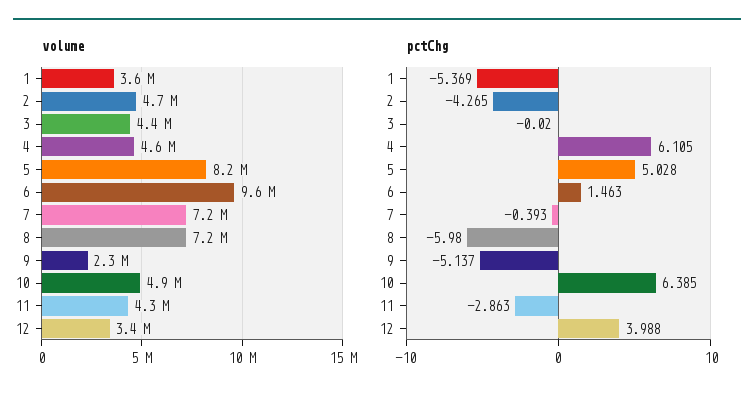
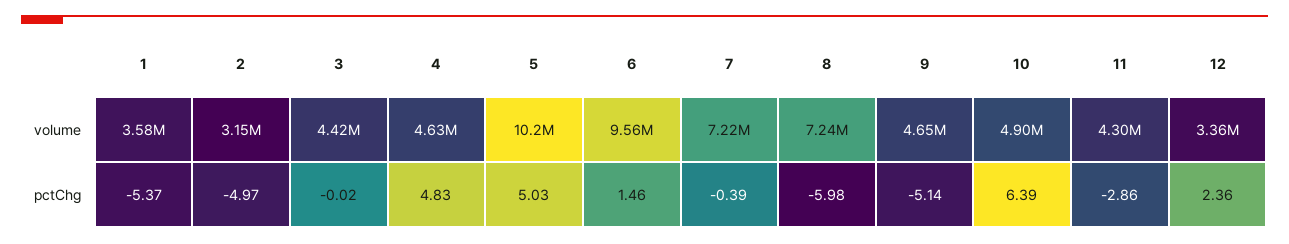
  {
    "volume": {
      "1": 3580000,
-     "2": 4700000,
+     "2": 3150000,
      "3": 4420000,
      "4": 4630000,
-     "5": 8200000,
+     "5": 10200000,
      "6": 9560000,
      "7": 7220000,
      "8": 7240000,
-     "9": 2300000,
+     "9": 4650000,
      "10": 4900000,
      "11": 4300000,
      "12": 3360000
    },
    "pctChg": {
      "1": -5.369,
-     "2": -4.265,
+     "2": -4.97,
      "3": -0.02,
-     "4": 6.105,
+     "4": 4.83,
      "5": 5.028,
      "6": 1.463,
      "7": -0.393,
      "8": -5.98,
      "9": -5.137,
      "10": 6.385,
      "11": -2.863,
-     "12": 3.988
+     "12": 2.36
    }
  }

